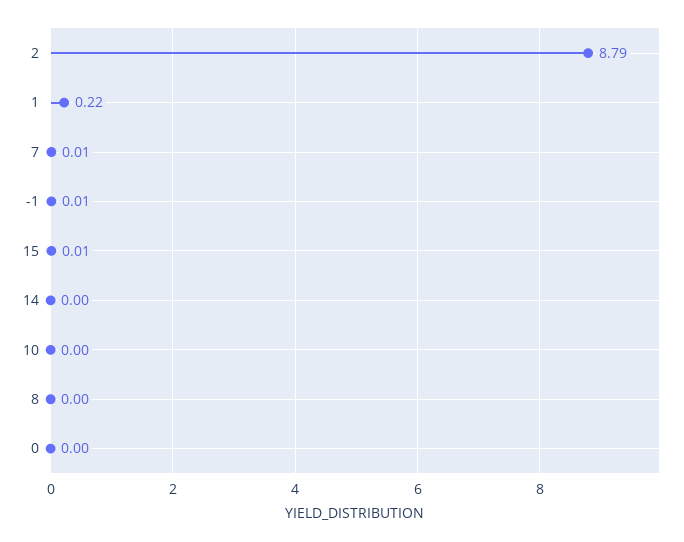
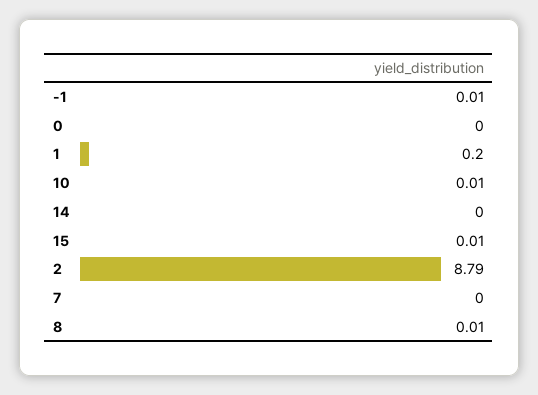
  {
    "2": 8.79,
-   "1": 0.22,
+   "1": 0.2,
-   "7": 0.01,
+   "7": 0,
    "-1": 0.01,
    "15": 0.01,
    "14": 0,
-   "10": 0,
+   "10": 0.01,
-   "8": 0,
+   "8": 0.01,
    "0": 0
  }

